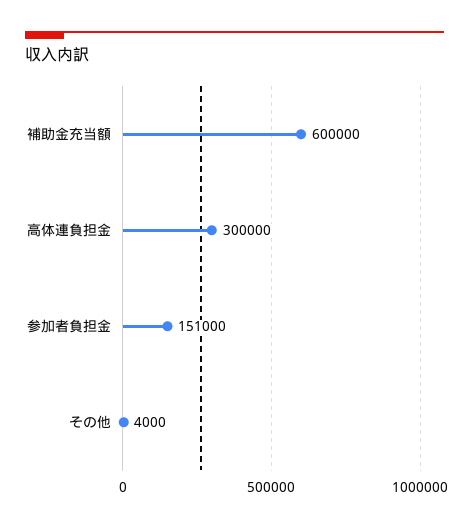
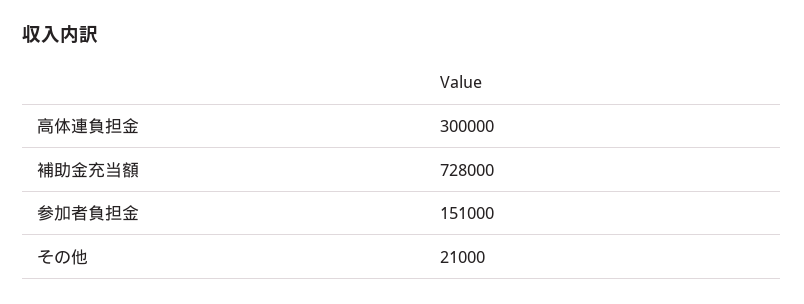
  {
-   "補助金充当額": 600000,
+   "補助金充当額": 728000,
    "高体連負担金": 300000,
    "参加者負担金": 151000,
-   "その他": 4000
+   "その他": 21000
  }

